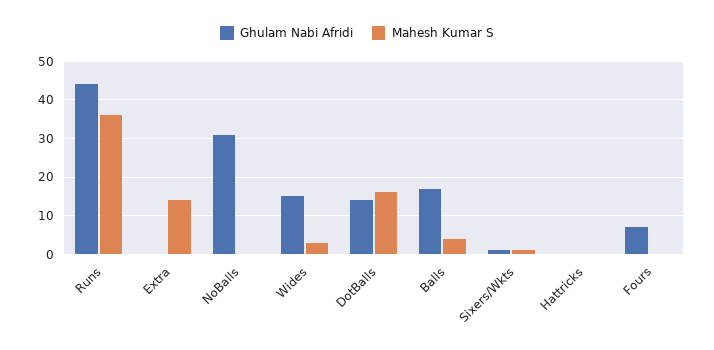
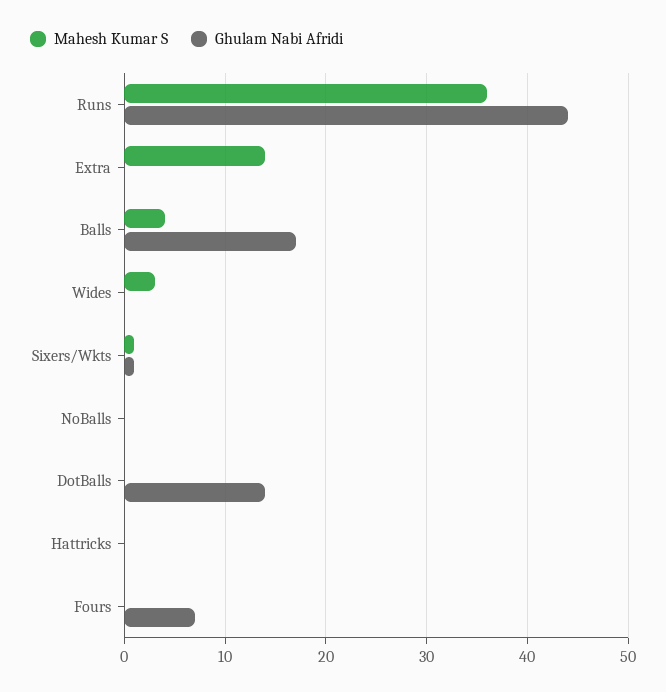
  {
    "Ghulam Nabi Afridi": {
      "Runs": 44,
      "Extra": 0,
-     "NoBalls": 30,
+     "NoBalls": 0,
-     "Wides": 15,
+     "Wides": 0,
      "DotBalls": 14,
      "Balls": 17,
      "Sixers/Wkts": 1,
      "Hattricks": 0,
      "Fours": 7
    },
    "Mahesh Kumar S": {
      "Runs": 36,
      "Extra": 14,
      "NoBalls": 0,
      "Wides": 3,
-     "DotBalls": 15,
+     "DotBalls": 0,
      "Balls": 4,
      "Sixers/Wkts": 1,
      "Hattricks": 0,
      "Fours": 0
    }
  }

